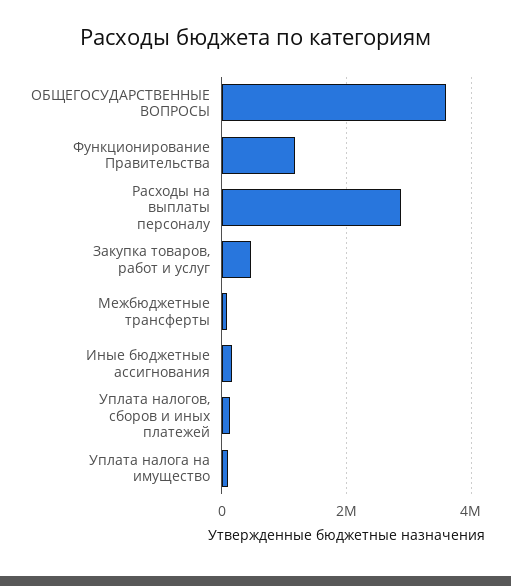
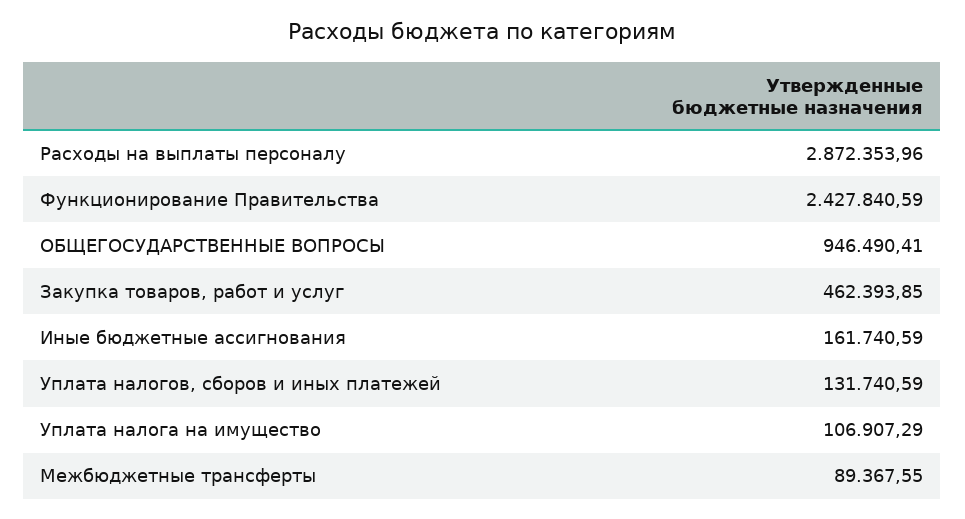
  {
-   "ОБЩЕГОСУДАРСТВЕННЫЕ ВОПРОСЫ": 3600000,
+   "ОБЩЕГОСУДАРСТВЕННЫЕ ВОПРОСЫ": 946490.41,
-   "Функционирование Правительства": 1200000,
+   "Функционирование Правительства": 2427840.59,
    "Расходы на выплаты персоналу": 2872353.96,
    "Закупка товаров, работ и услуг": 462393.85,
    "Межбюджетные трансферты": 89367.55,
    "Иные бюджетные ассигнования": 161740.59,
    "Уплата налогов, сборов и иных платежей": 131740.59,
    "Уплата налога на имущество": 106907.29
  }

